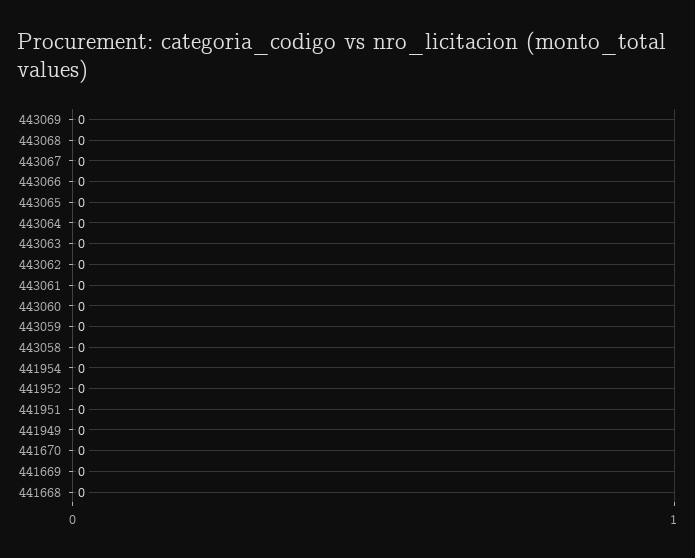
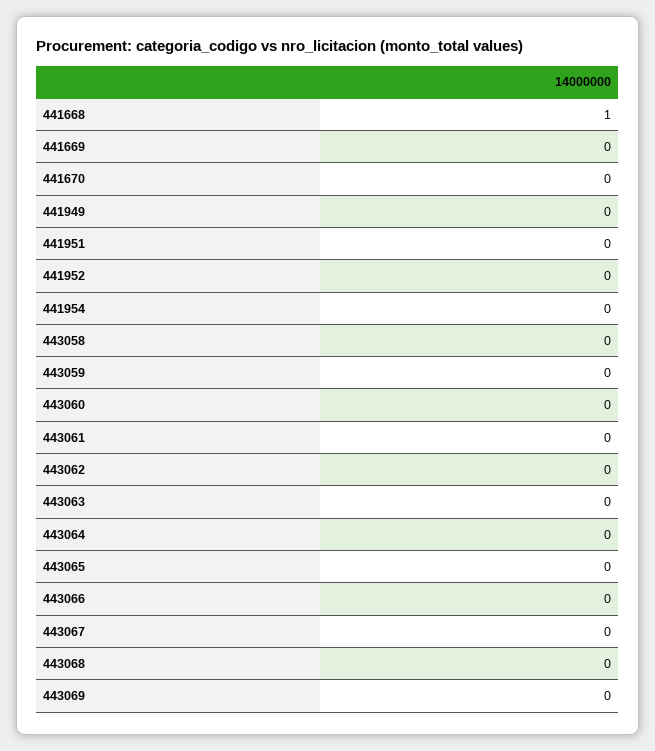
  {
    "443069": 0,
    "443068": 0,
    "443067": 0,
    "443066": 0,
    "443065": 0,
    "443064": 0,
    "443063": 0,
    "443062": 0,
    "443061": 0,
    "443060": 0,
    "443059": 0,
    "443058": 0,
    "441954": 0,
    "441952": 0,
    "441951": 0,
    "441949": 0,
    "441670": 0,
    "441669": 0,
-   "441668": 0
+   "441668": 1
  }

